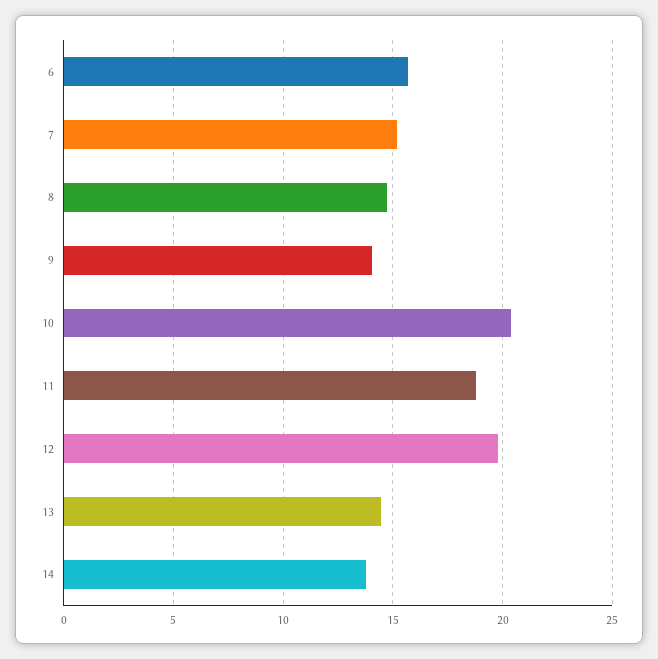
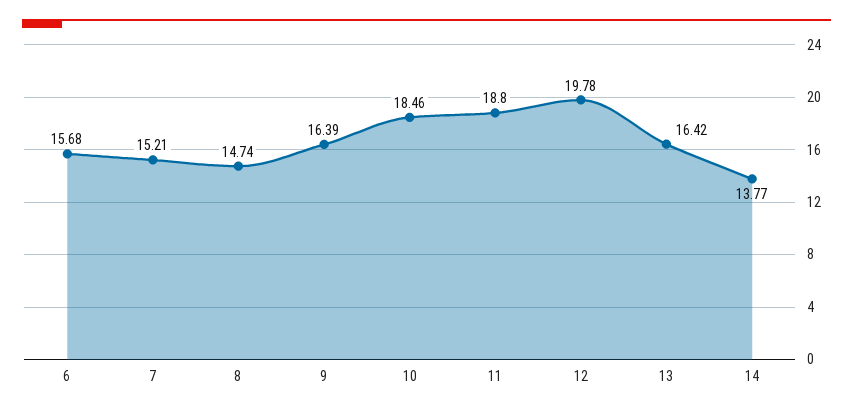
  {
    "6": 15.68,
    "7": 15.21,
    "8": 14.74,
-   "9": 14,
+   "9": 16.39,
-   "10": 20.5,
+   "10": 18.46,
    "11": 18.8,
    "12": 19.78,
-   "13": 14.5,
+   "13": 16.42,
    "14": 13.77
  }

